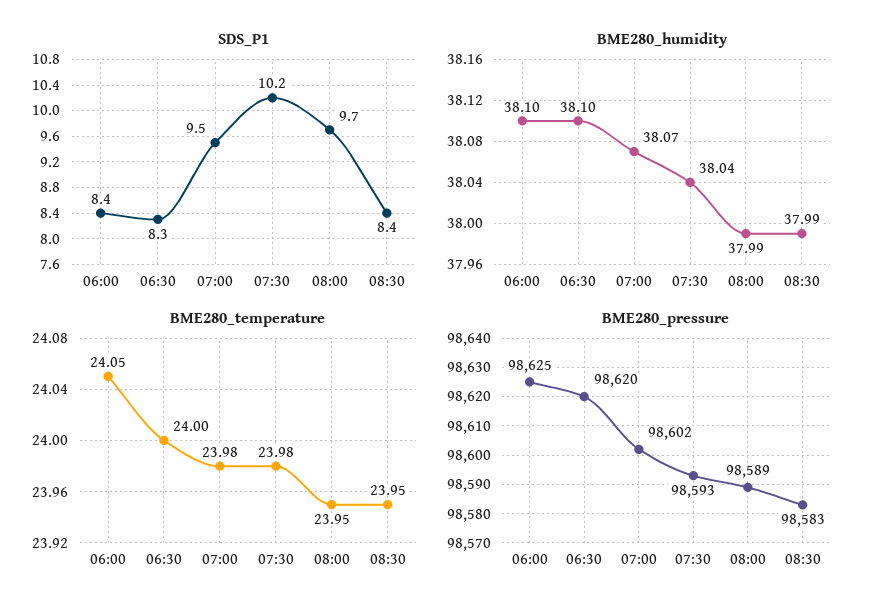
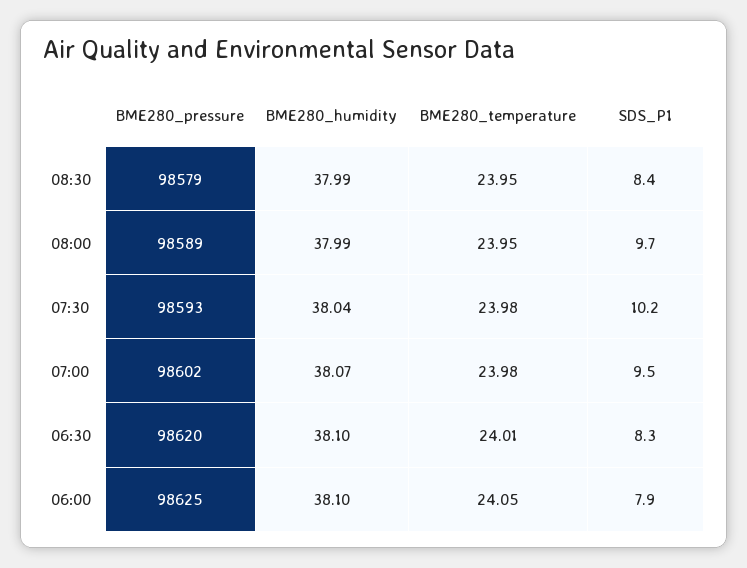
  {
    "SDS_P1": {
-     "06:00": 8.4,
+     "06:00": 7.9,
      "06:30": 8.3,
      "07:00": 9.5,
      "07:30": 10.2,
      "08:00": 9.7,
      "08:30": 8.4
    },
    "BME280_humidity": {
      "06:00": 38.1,
      "06:30": 38.1,
      "07:00": 38.07,
      "07:30": 38.04,
      "08:00": 37.99,
      "08:30": 37.99
    },
    "BME280_temperature": {
      "06:00": 24.05,
-     "06:30": 24,
+     "06:30": 24.01,
      "07:00": 23.98,
      "07:30": 23.98,
      "08:00": 23.95,
      "08:30": 23.95
    },
    "BME280_pressure": {
      "06:00": 98625,
      "06:30": 98620,
      "07:00": 98602,
      "07:30": 98593,
      "08:00": 98589,
-     "08:30": 98583
+     "08:30": 98579
    }
  }

